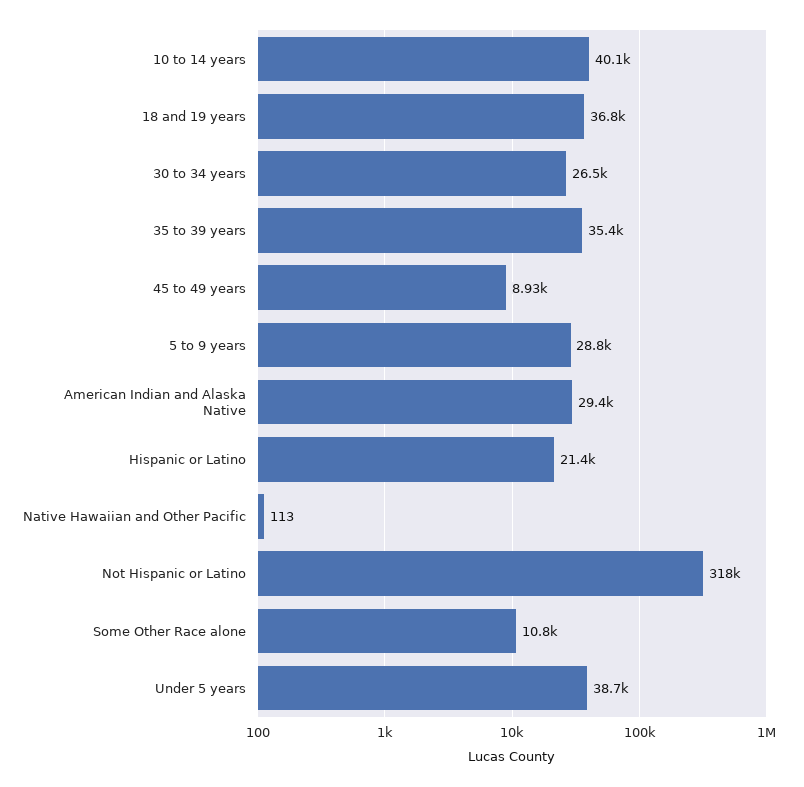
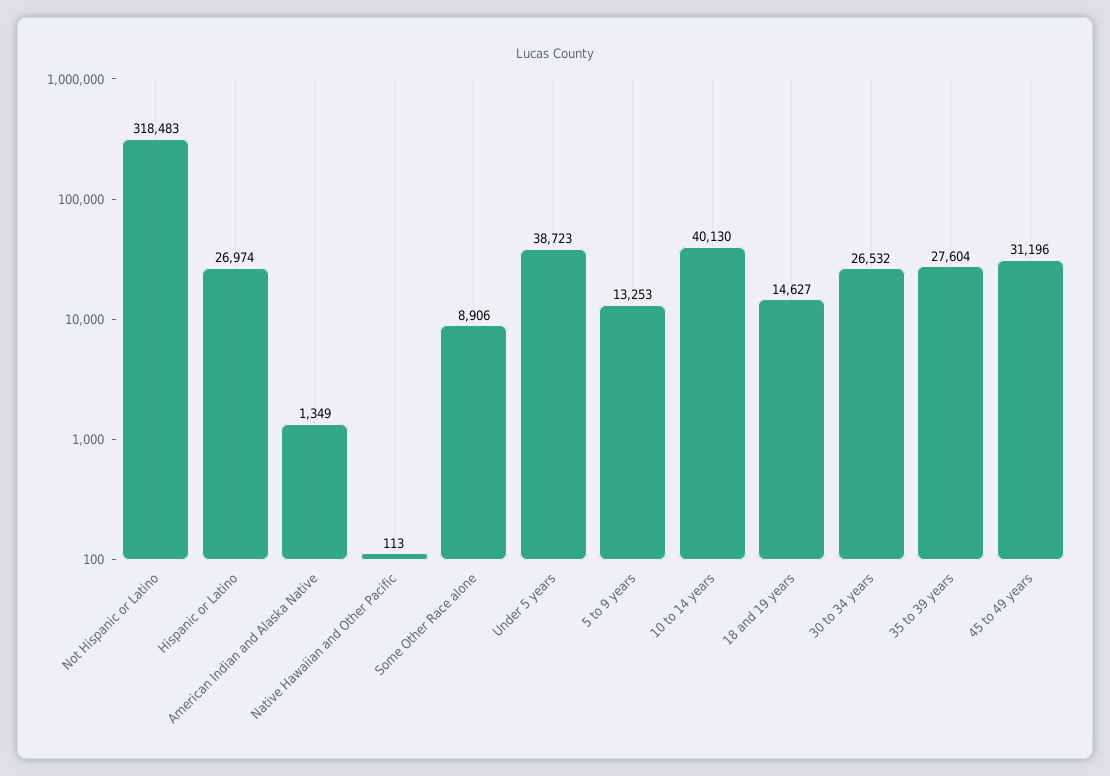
  {
    "10 to 14 years": 40130,
-   "18 and 19 years": 36800,
+   "18 and 19 years": 14627,
    "30 to 34 years": 26532,
-   "35 to 39 years": 35400,
+   "35 to 39 years": 27604,
-   "45 to 49 years": 8930,
+   "45 to 49 years": 31196,
-   "5 to 9 years": 28800,
+   "5 to 9 years": 13253,
-   "American Indian and Alaska Native": 29400,
+   "American Indian and Alaska Native": 1349,
-   "Hispanic or Latino": 21400,
+   "Hispanic or Latino": 26974,
    "Native Hawaiian and Other Pacific": 113,
    "Not Hispanic or Latino": 318483,
-   "Some Other Race alone": 10800,
+   "Some Other Race alone": 8906,
    "Under 5 years": 38723
  }

